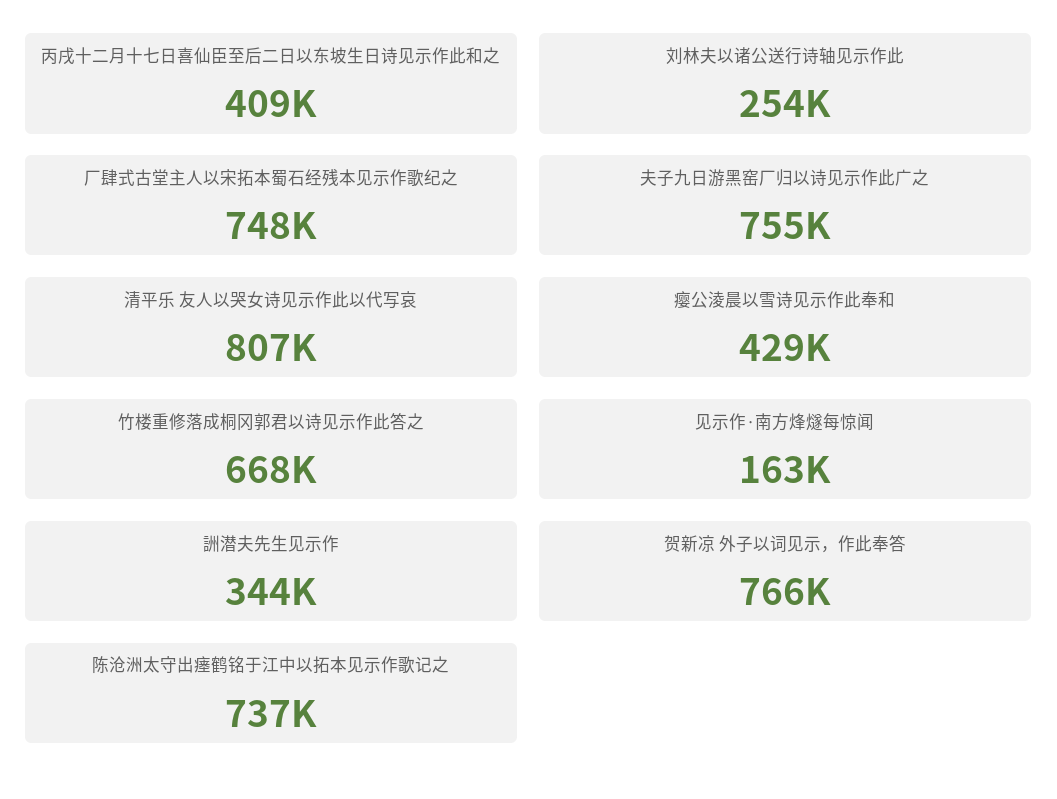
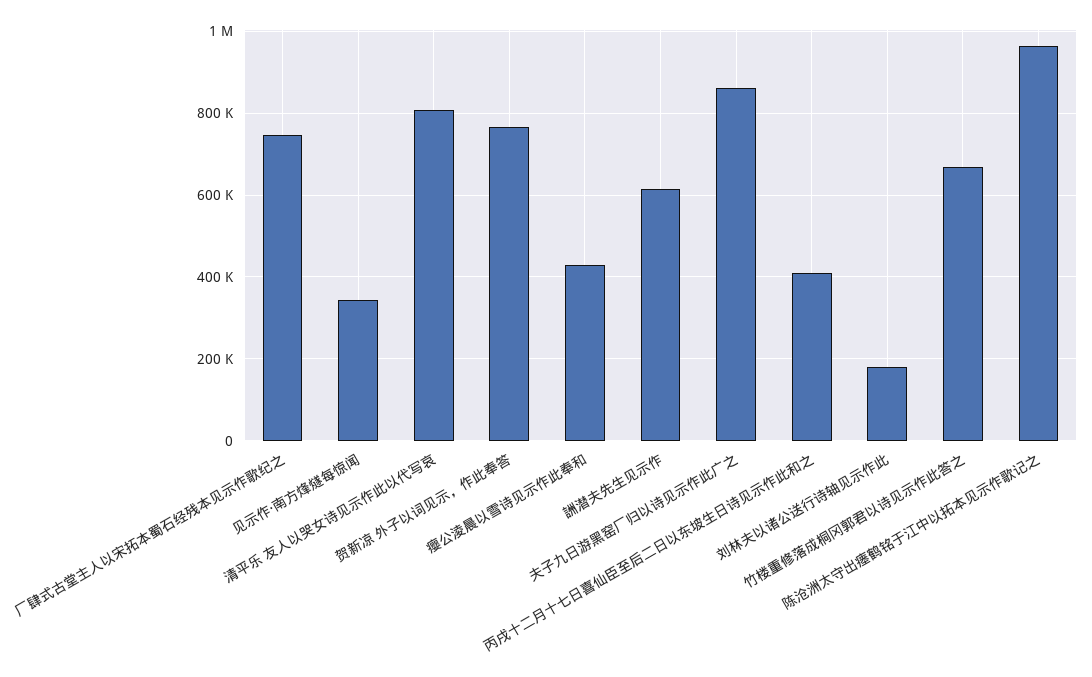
  {
    "丙戌十二月十七日喜仙臣至后二日以东坡生日诗见示作此和之": 409000,
-   "刘林夫以诸公送行诗轴见示作此": 254000,
+   "刘林夫以诸公送行诗轴见示作此": 180000,
    "厂肆式古堂主人以宋拓本蜀石经残本见示作歌纪之": 748000,
-   "夫子九日游黑窑厂归以诗见示作此广之": 755000,
+   "夫子九日游黑窑厂归以诗见示作此广之": 860000,
    "清平乐 友人以哭女诗见示作此以代写哀": 807000,
    "瘿公淩晨以雪诗见示作此奉和": 429000,
    "竹楼重修落成桐冈郭君以诗见示作此答之": 668000,
-   "见示作·南方烽燧每惊闻": 163000,
+   "见示作·南方烽燧每惊闻": 340000,
-   "詶潜夫先生见示作": 344000,
+   "詶潜夫先生见示作": 620000,
    "贺新凉 外子以词见示，作此奉答": 766000,
-   "陈沧洲太守出瘗鹤铭于江中以拓本见示作歌记之": 737000
+   "陈沧洲太守出瘗鹤铭于江中以拓本见示作歌记之": 960000
  }

